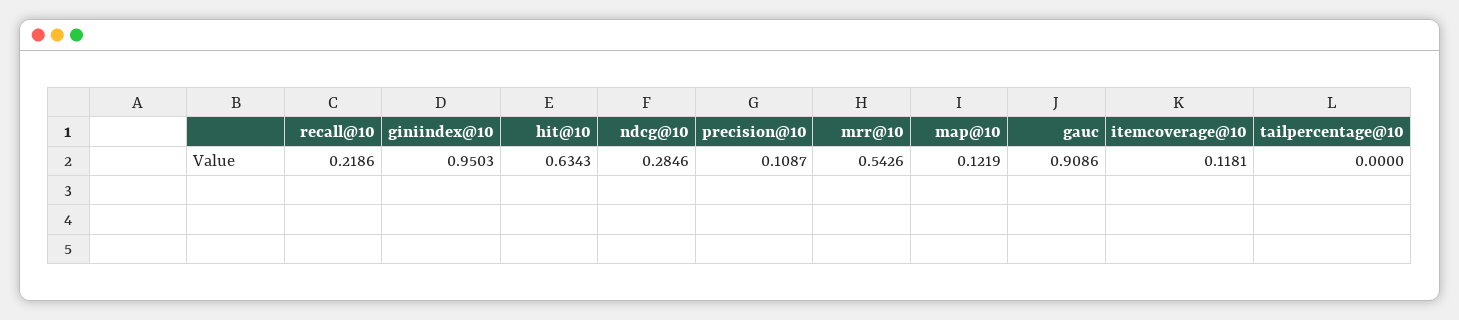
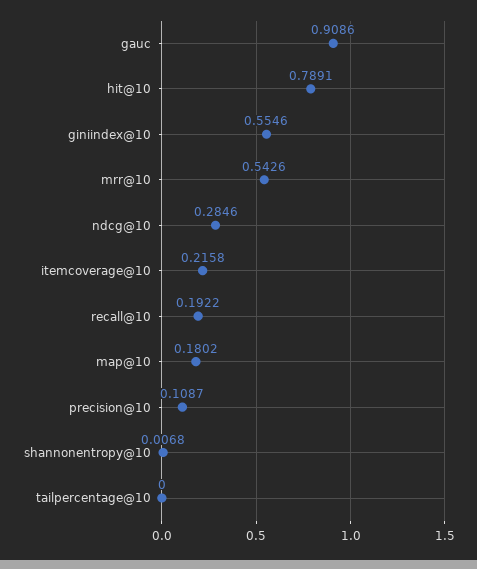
  {
-   "recall@10": 0.2186,
+   "recall@10": 0.1922,
-   "giniindex@10": 0.9503,
+   "giniindex@10": 0.5546,
-   "hit@10": 0.6343,
+   "hit@10": 0.7891,
    "ndcg@10": 0.2846,
    "precision@10": 0.1087,
    "mrr@10": 0.5426,
-   "map@10": 0.1219,
+   "map@10": 0.1802,
    "gauc": 0.9086,
-   "itemcoverage@10": 0.1181,
+   "itemcoverage@10": 0.2158,
-   "tailpercentage@10": 0
+   "tailpercentage@10": 0,
+   "shannonentropy@10": 0.0068
  }

